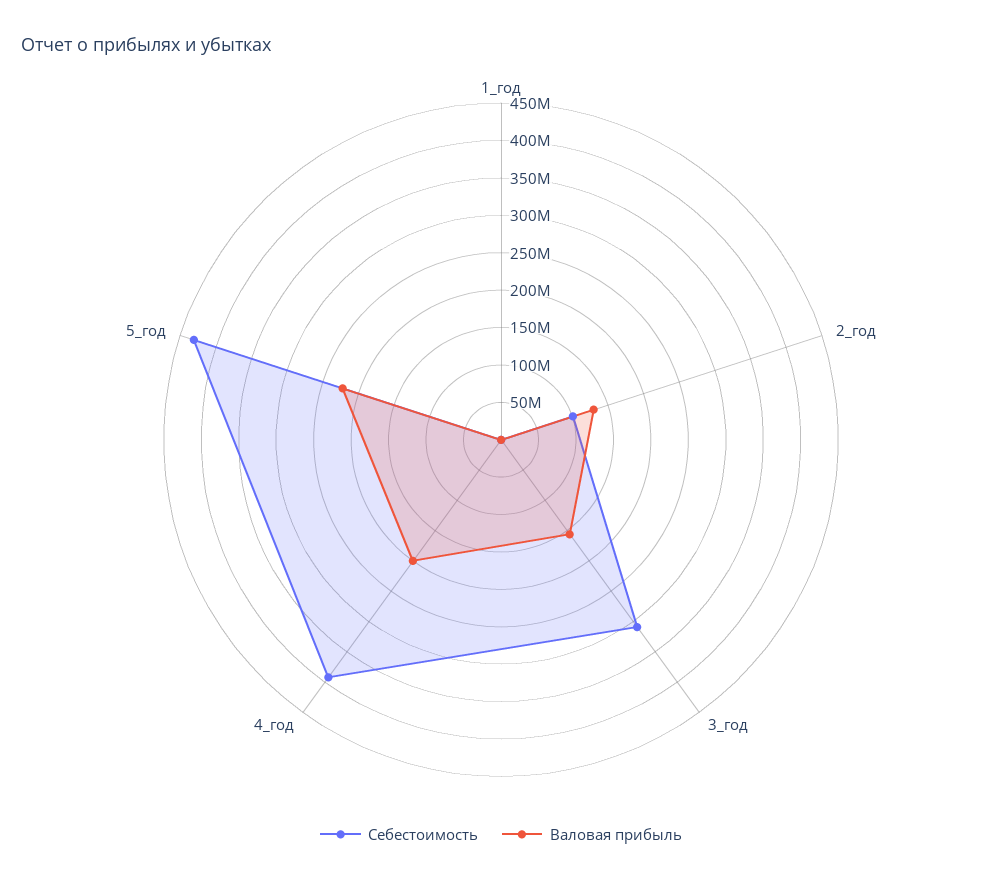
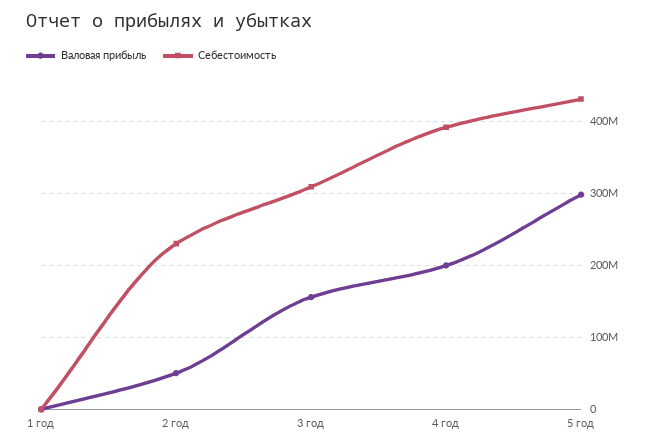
  {
    "Себестоимость": {
      "1_год": 0,
-     "2_год": 100000000,
+     "2_год": 230000000,
      "3_год": 310000000,
      "4_год": 390000000,
      "5_год": 430000000
    },
    "Валовая прибыль": {
      "1_год": 0,
-     "2_год": 125000000,
+     "2_год": 50000000,
      "3_год": 160000000,
      "4_год": 200000000,
-     "5_год": 225000000
+     "5_год": 300000000
    }
  }

